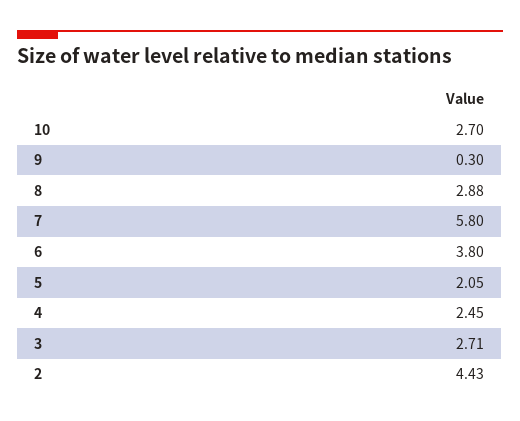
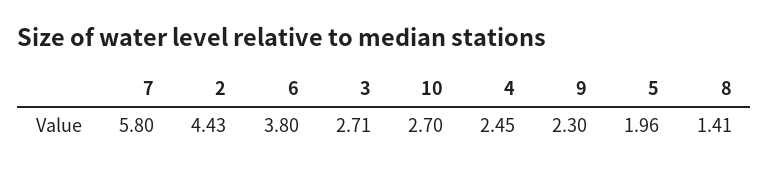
  {
    "10": 2.7,
-   "9": 0.3,
+   "9": 2.3,
-   "8": 2.88,
+   "8": 1.41,
    "7": 5.8,
    "6": 3.8,
-   "5": 2.05,
+   "5": 1.96,
    "4": 2.45,
    "3": 2.71,
    "2": 4.43
  }

